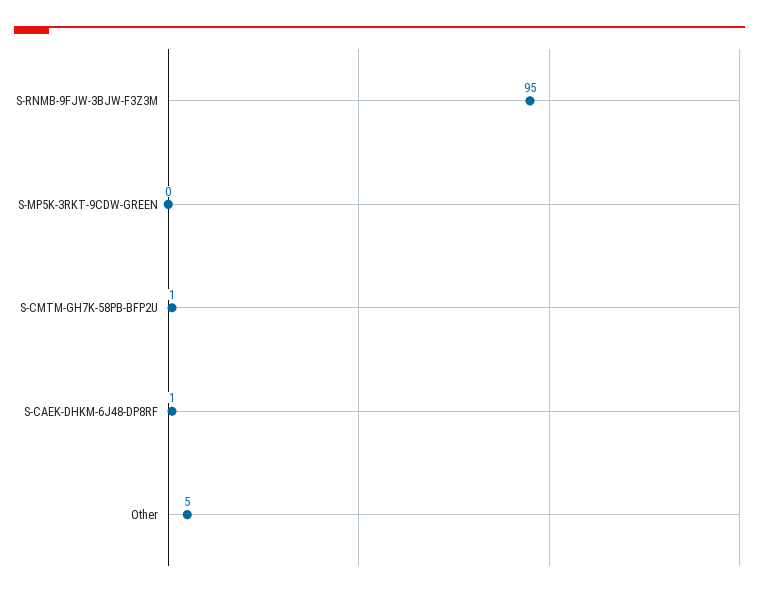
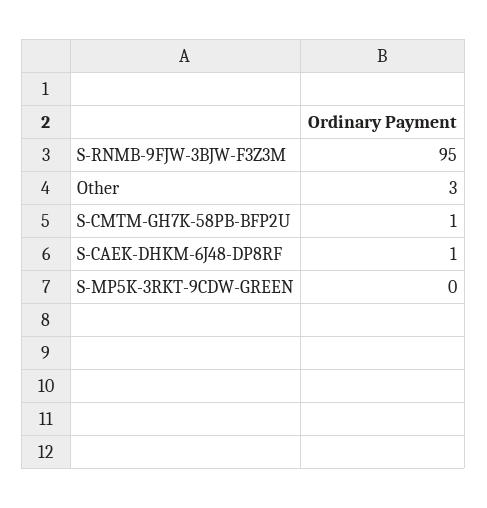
  {
    "S-RNMB-9FJW-3BJW-F3Z3M": 95,
    "S-MP5K-3RKT-9CDW-GREEN": 0,
    "S-CMTM-GH7K-58PB-BFP2U": 1,
    "S-CAEK-DHKM-6J48-DP8RF": 1,
-   "Other": 5
+   "Other": 3
  }

